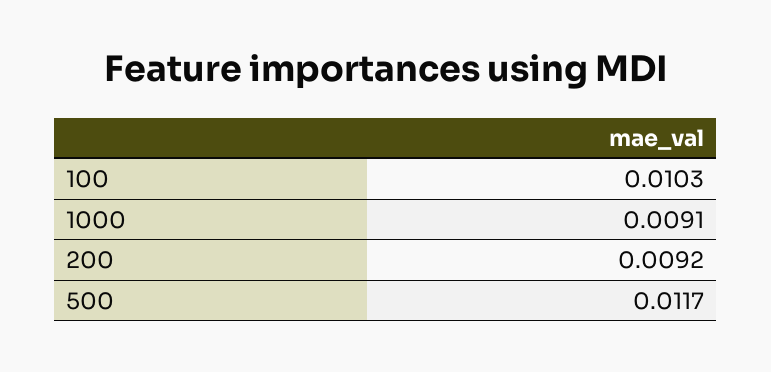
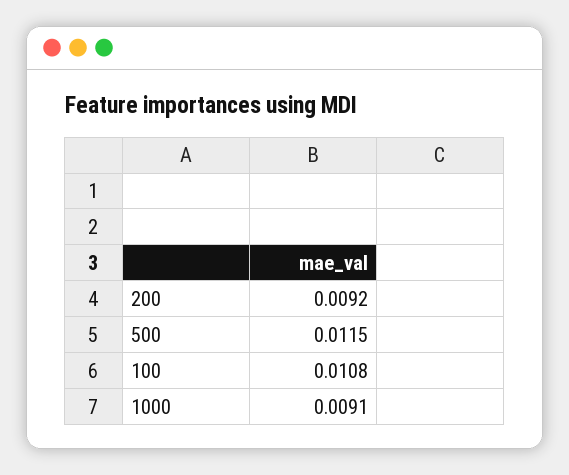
  {
-   "100": 0.0103,
+   "100": 0.0108,
    "1000": 0.0091,
    "200": 0.0092,
-   "500": 0.0117
+   "500": 0.0115
  }

